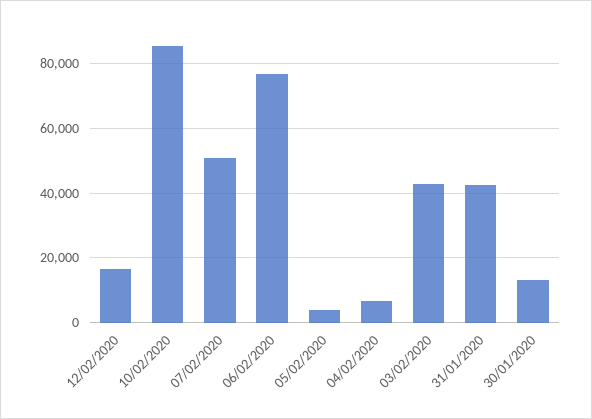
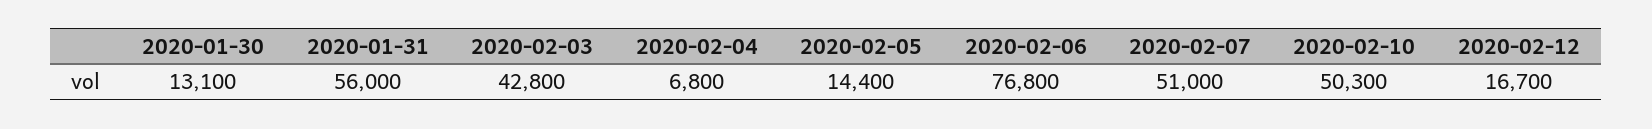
  {
    "12/02/2020": 16700,
-   "10/02/2020": 86000,
+   "10/02/2020": 50300,
    "07/02/2020": 51000,
    "06/02/2020": 76800,
-   "05/02/2020": 4000,
+   "05/02/2020": 14400,
    "04/02/2020": 6800,
    "03/02/2020": 42800,
-   "31/01/2020": 42000,
+   "31/01/2020": 56000,
    "30/01/2020": 13100
  }

